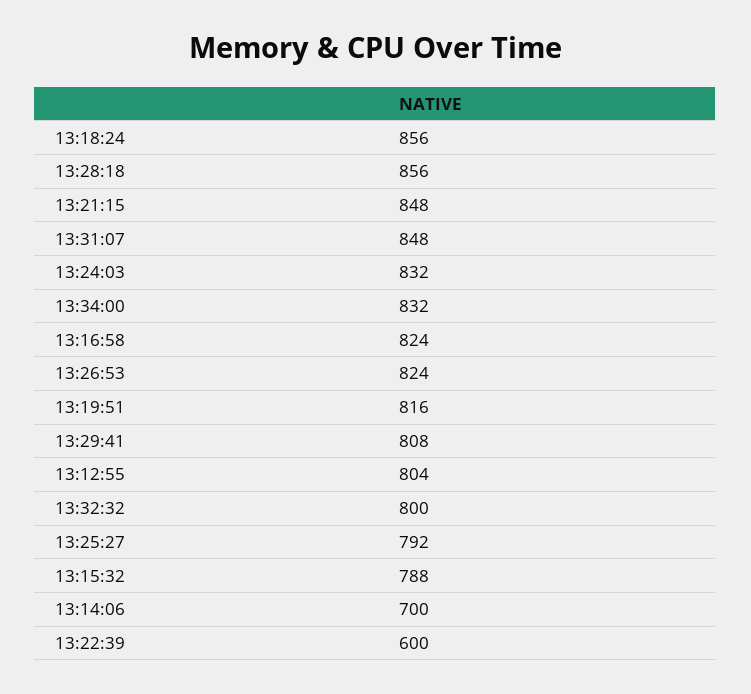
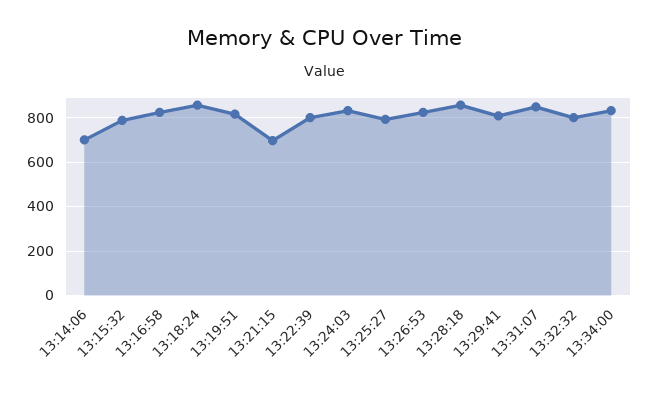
  {
    "13:18:24": 856,
    "13:28:18": 856,
-   "13:21:15": 848,
+   "13:21:15": 700,
    "13:31:07": 848,
    "13:24:03": 832,
    "13:34:00": 832,
    "13:16:58": 824,
    "13:26:53": 824,
    "13:19:51": 816,
    "13:29:41": 808,
-   "13:12:55": 804,
    "13:32:32": 800,
    "13:25:27": 792,
    "13:15:32": 788,
    "13:14:06": 700,
-   "13:22:39": 600
+   "13:22:39": 800
  }

